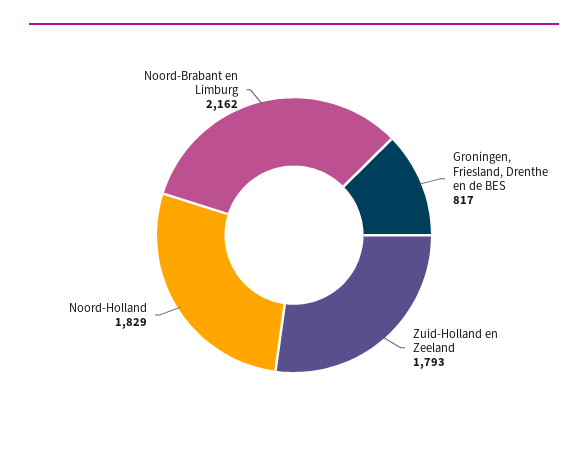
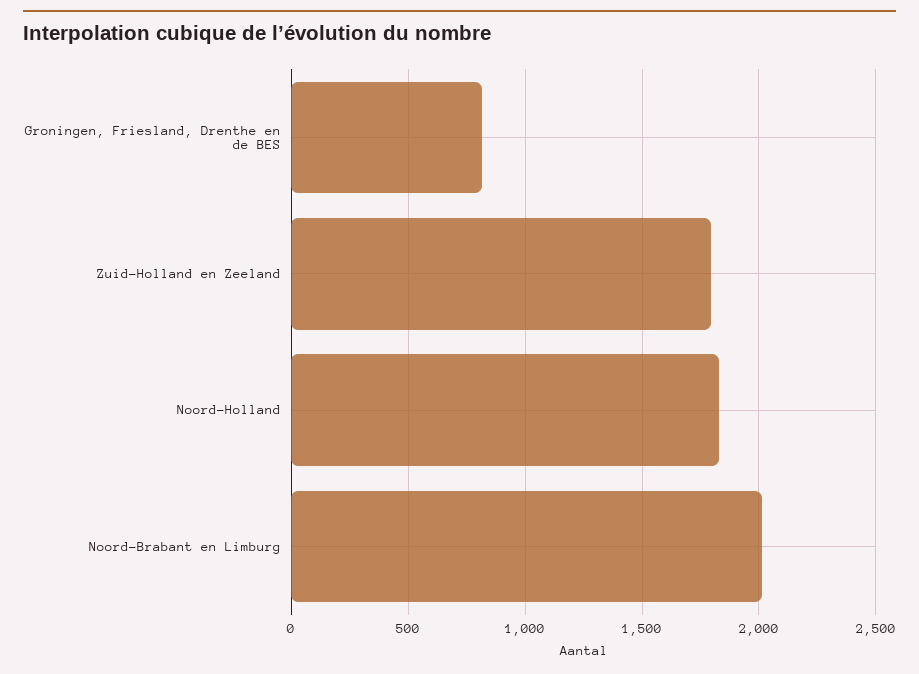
  {
    "Groningen, Friesland, Drenthe en de BES": 817,
    "Zuid-Holland en Zeeland": 1793,
    "Noord-Holland": 1829,
-   "Noord-Brabant en Limburg": 2162
+   "Noord-Brabant en Limburg": 2000
  }

